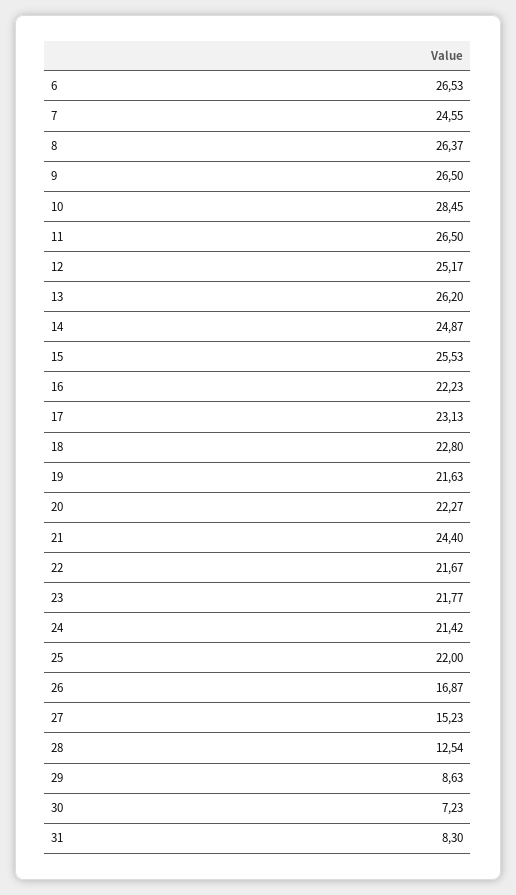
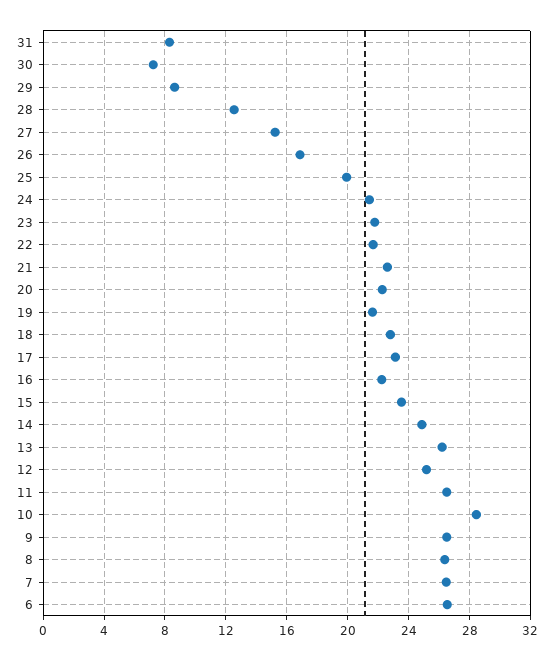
  {
    "6": 26.53,
-   "7": 24.55,
+   "7": 26.5,
    "8": 26.37,
    "9": 26.5,
    "10": 28.45,
    "11": 26.5,
    "12": 25.17,
    "13": 26.2,
    "14": 24.87,
-   "15": 25.53,
+   "15": 23.5,
    "16": 22.23,
    "17": 23.13,
    "18": 22.8,
    "19": 21.63,
    "20": 22.27,
-   "21": 24.4,
+   "21": 22.5,
    "22": 21.67,
    "23": 21.77,
    "24": 21.42,
-   "25": 22,
+   "25": 20,
    "26": 16.87,
    "27": 15.23,
    "28": 12.54,
    "29": 8.63,
    "30": 7.23,
    "31": 8.3
  }

